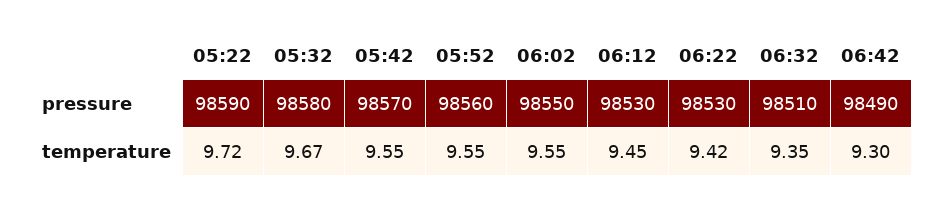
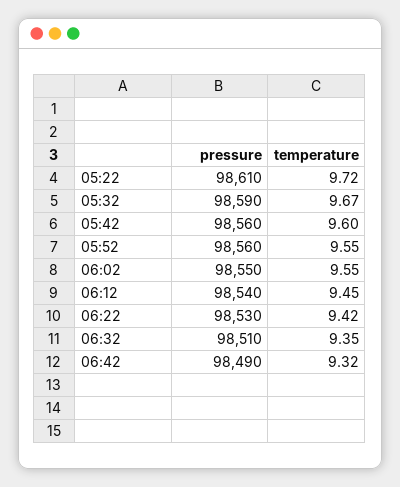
  {
    "05:22": {
-     "pressure": 98590,
+     "pressure": 98610,
      "temperature": 9.72
    },
    "05:32": {
-     "pressure": 98580,
+     "pressure": 98590,
      "temperature": 9.67
    },
    "05:42": {
-     "pressure": 98570,
+     "pressure": 98560,
-     "temperature": 9.55
+     "temperature": 9.6
    },
    "05:52": {
      "pressure": 98560,
      "temperature": 9.55
    },
    "06:02": {
      "pressure": 98550,
      "temperature": 9.55
    },
    "06:12": {
-     "pressure": 98530,
+     "pressure": 98540,
      "temperature": 9.45
    },
    "06:22": {
      "pressure": 98530,
      "temperature": 9.42
    },
    "06:32": {
      "pressure": 98510,
      "temperature": 9.35
    },
    "06:42": {
      "pressure": 98490,
-     "temperature": 9.3
+     "temperature": 9.32
    }
  }

